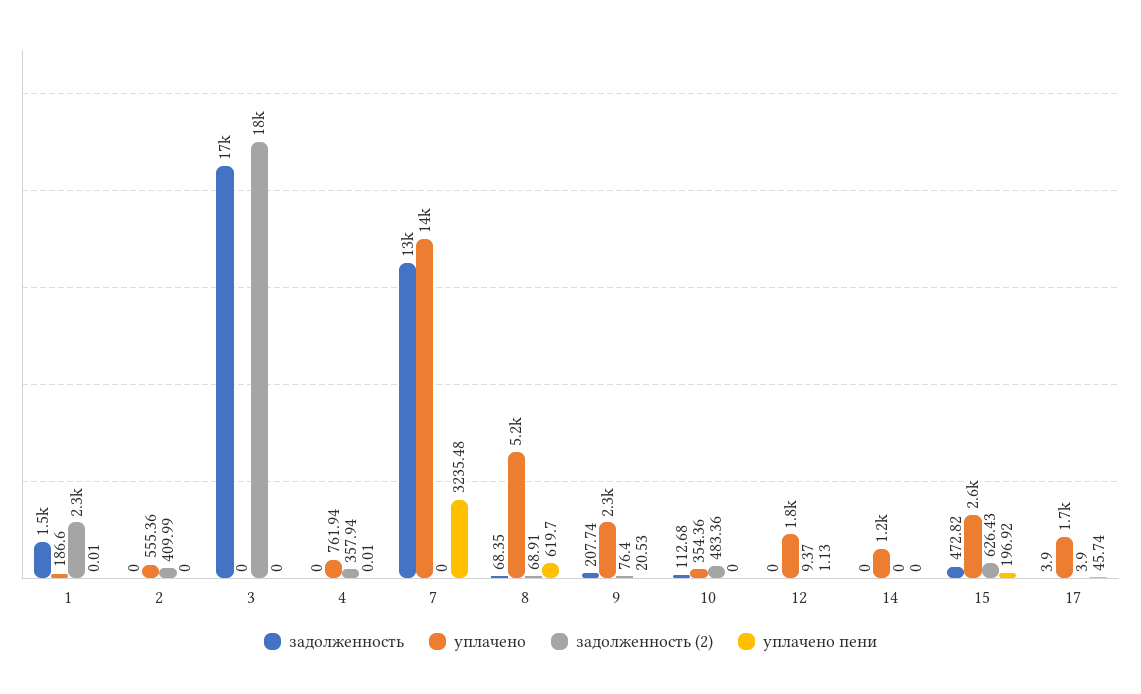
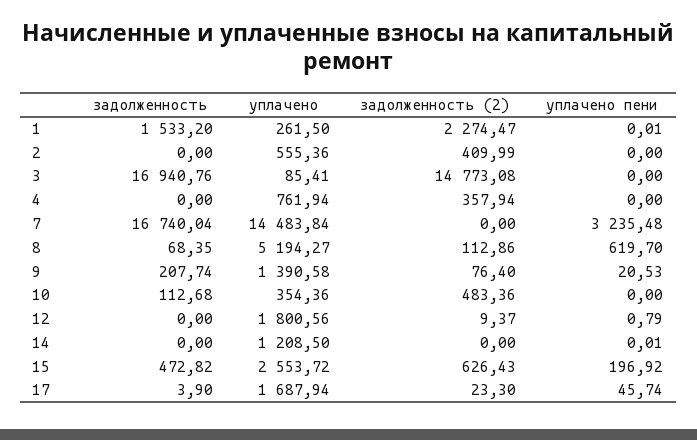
  {
    "задолженность": {
      "1": 1533.2,
      "2": 0,
      "3": 16940.76,
      "4": 0,
-     "7": 13000,
+     "7": 16740.04,
      "8": 68.35,
      "9": 207.74,
      "10": 112.68,
      "12": 0,
      "14": 0,
      "15": 472.82,
      "17": 3.9
    },
    "уплачено": {
-     "1": 186.6,
+     "1": 261.5,
      "2": 555.36,
-     "3": 0,
+     "3": 85.41,
      "4": 761.94,
      "7": 14483.84,
      "8": 5194.27,
-     "9": 2300,
+     "9": 1390.58,
      "10": 354.36,
      "12": 1800.56,
      "14": 1208.5,
      "15": 2553.72,
      "17": 1687.94
    },
    "задолженность (2)": {
      "1": 2274.47,
      "2": 409.99,
-     "3": 18000,
+     "3": 14773.08,
      "4": 357.94,
      "7": 0,
-     "8": 68.91,
+     "8": 112.86,
      "9": 76.4,
      "10": 483.36,
      "12": 9.37,
      "14": 0,
      "15": 626.43,
-     "17": 3.9
+     "17": 23.3
    },
    "уплачено пени": {
      "1": 0.01,
      "2": 0,
      "3": 0,
-     "4": 0.01,
+     "4": 0,
      "7": 3235.48,
      "8": 619.7,
      "9": 20.53,
      "10": 0,
-     "12": 1.13,
+     "12": 0.79,
-     "14": 0,
+     "14": 0.01,
      "15": 196.92,
      "17": 45.74
    }
  }

